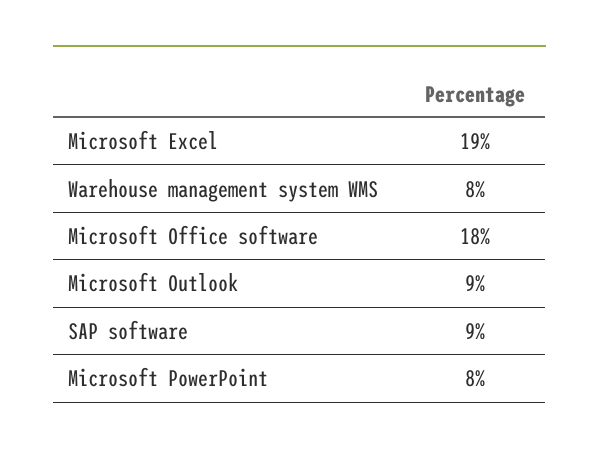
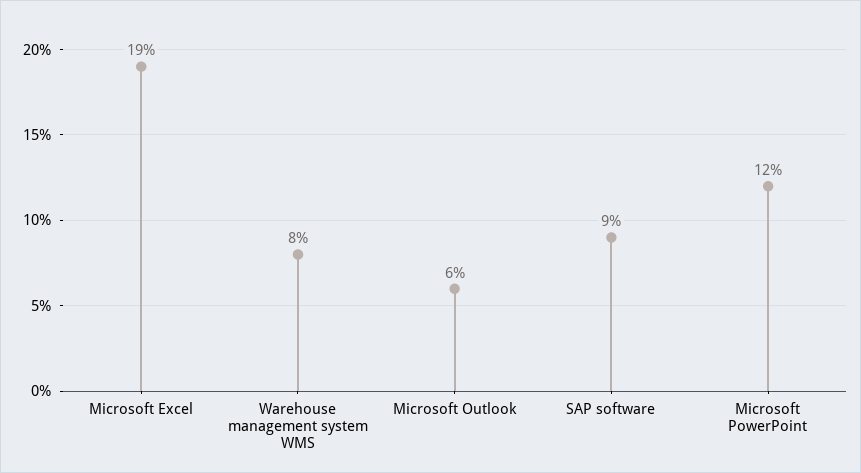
  {
    "Microsoft Excel": 19,
    "Warehouse management system WMS": 8,
-   "Microsoft Office software": 18,
-   "Microsoft Outlook": 9,
+   "Microsoft Outlook": 6,
    "SAP software": 9,
-   "Microsoft PowerPoint": 8
+   "Microsoft PowerPoint": 12
  }

